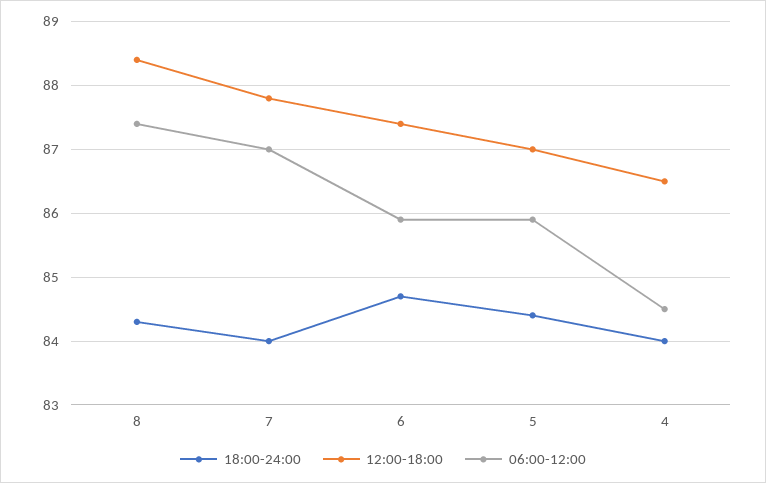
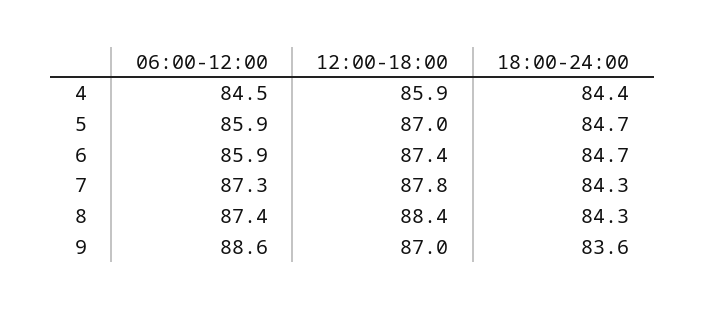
  {
    "18:00-24:00": {
      "8": 84.3,
-     "7": 84,
+     "7": 84.3,
      "6": 84.7,
-     "5": 84.4,
+     "5": 84.7,
-     "4": 84
+     "4": 84.4,
+     "9": 83.6
    },
    "12:00-18:00": {
      "8": 88.4,
      "7": 87.8,
      "6": 87.4,
      "5": 87,
-     "4": 86.5
+     "4": 85.9,
+     "9": 87
    },
    "06:00-12:00": {
      "8": 87.4,
-     "7": 87,
+     "7": 87.3,
      "6": 85.9,
      "5": 85.9,
-     "4": 84.5
+     "4": 84.5,
+     "9": 88.6
    }
  }

